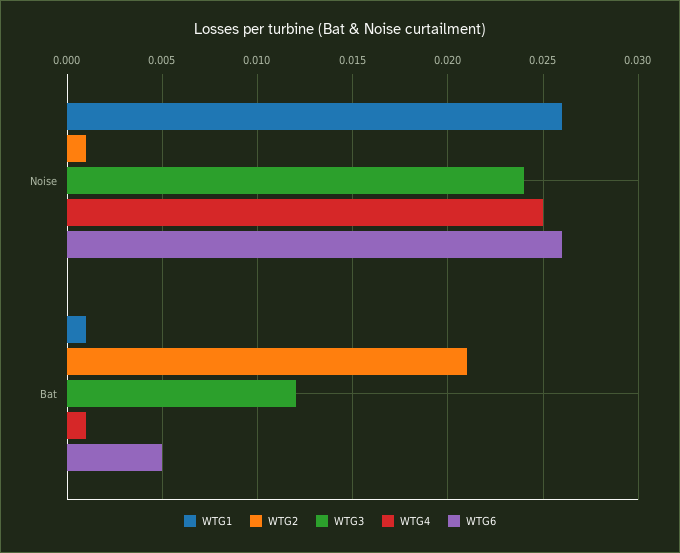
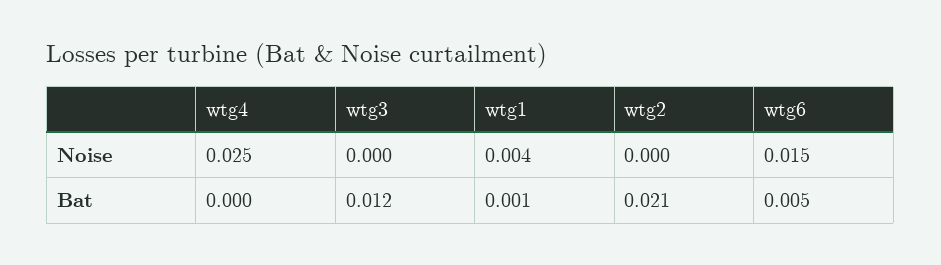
  {
    "WTG1": {
-     "Noise": 0.026,
+     "Noise": 0.004,
      "Bat": 0.001
    },
    "WTG2": {
-     "Noise": 0.001,
+     "Noise": 0,
      "Bat": 0.021
    },
    "WTG3": {
-     "Noise": 0.024,
+     "Noise": 0,
      "Bat": 0.012
    },
    "WTG4": {
      "Noise": 0.025,
-     "Bat": 0.001
+     "Bat": 0
    },
    "WTG6": {
-     "Noise": 0.026,
+     "Noise": 0.015,
      "Bat": 0.005
    }
  }

